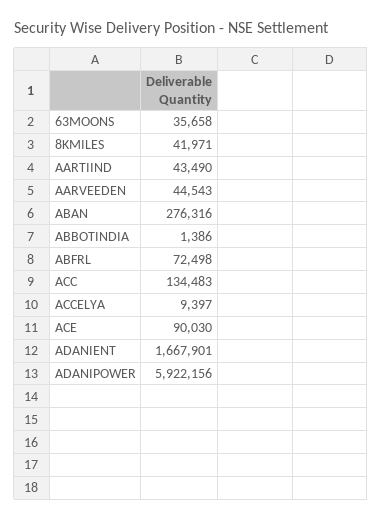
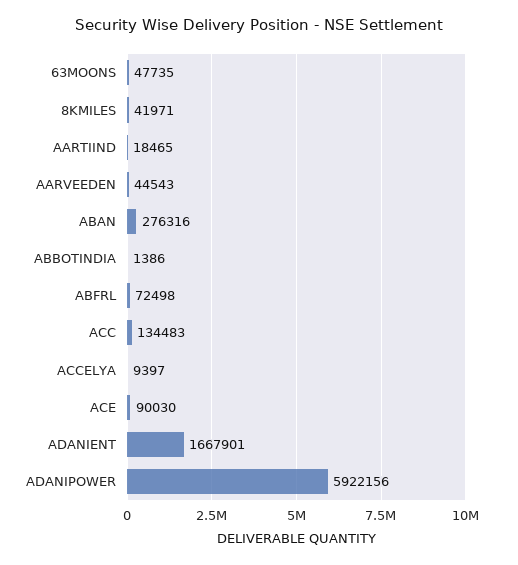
  {
-   "63MOONS": 35658,
+   "63MOONS": 47735,
    "8KMILES": 41971,
-   "AARTIIND": 43490,
+   "AARTIIND": 18465,
    "AARVEEDEN": 44543,
    "ABAN": 276316,
    "ABBOTINDIA": 1386,
    "ABFRL": 72498,
    "ACC": 134483,
    "ACCELYA": 9397,
    "ACE": 90030,
    "ADANIENT": 1667901,
    "ADANIPOWER": 5922156
  }

